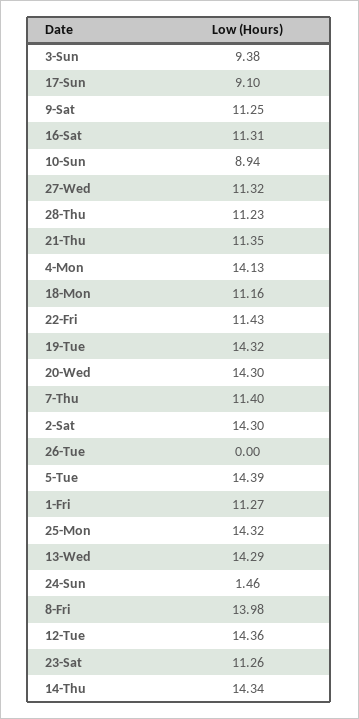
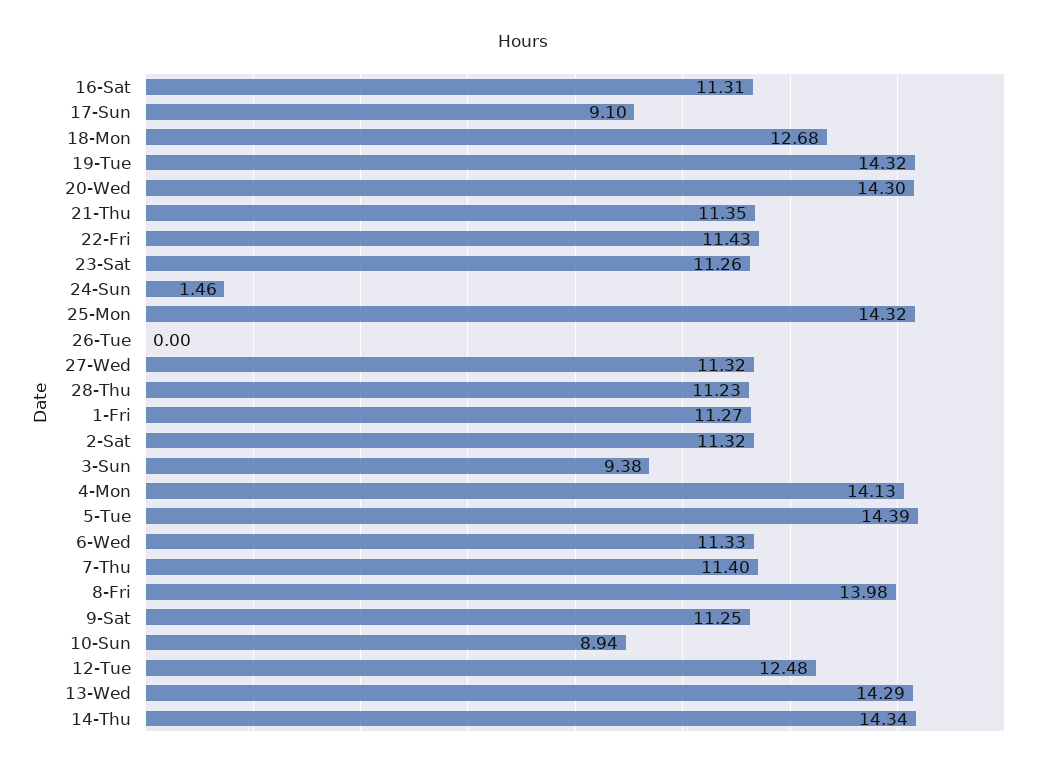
  {
    "3-Sun": 9.38,
    "17-Sun": 9.1,
    "9-Sat": 11.25,
    "16-Sat": 11.31,
    "10-Sun": 8.94,
    "27-Wed": 11.32,
    "28-Thu": 11.23,
    "21-Thu": 11.35,
    "4-Mon": 14.13,
-   "18-Mon": 11.16,
+   "18-Mon": 12.68,
    "22-Fri": 11.43,
    "19-Tue": 14.32,
    "20-Wed": 14.3,
    "7-Thu": 11.4,
-   "2-Sat": 14.3,
+   "2-Sat": 11.32,
    "26-Tue": 0,
    "5-Tue": 14.39,
    "1-Fri": 11.27,
    "25-Mon": 14.32,
    "13-Wed": 14.29,
    "24-Sun": 1.46,
    "8-Fri": 13.98,
-   "12-Tue": 14.36,
+   "12-Tue": 12.48,
    "23-Sat": 11.26,
-   "14-Thu": 14.34
+   "14-Thu": 14.34,
+   "6-Wed": 11.33
  }

